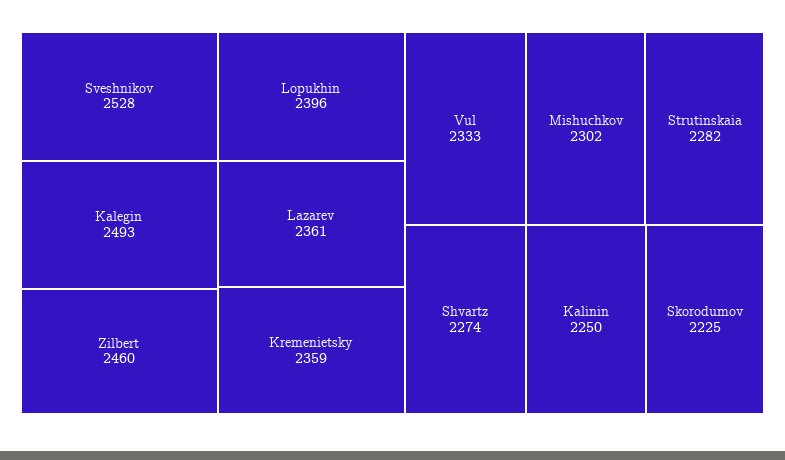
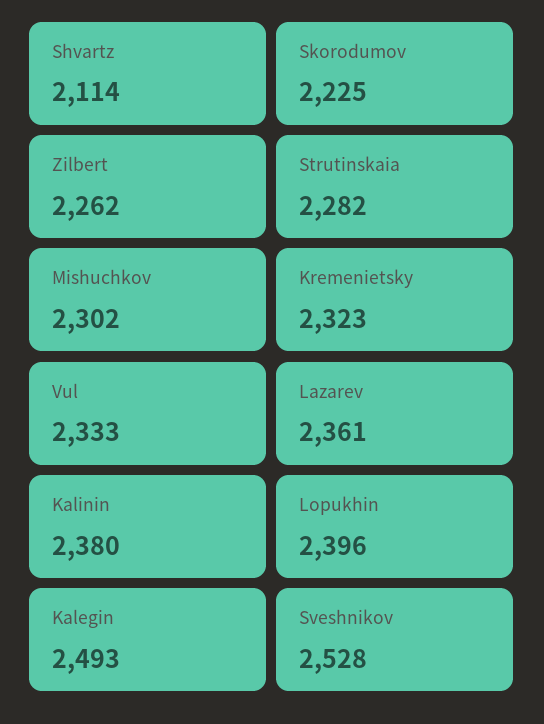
  {
    "Sveshnikov": 2528,
    "Kalegin": 2493,
-   "Zilbert": 2460,
+   "Zilbert": 2262,
    "Lopukhin": 2396,
    "Lazarev": 2361,
-   "Kremenietsky": 2359,
+   "Kremenietsky": 2323,
    "Vul": 2333,
    "Mishuchkov": 2302,
    "Strutinskaia": 2282,
-   "Shvartz": 2274,
+   "Shvartz": 2114,
-   "Kalinin": 2250,
+   "Kalinin": 2380,
    "Skorodumov": 2225
  }

